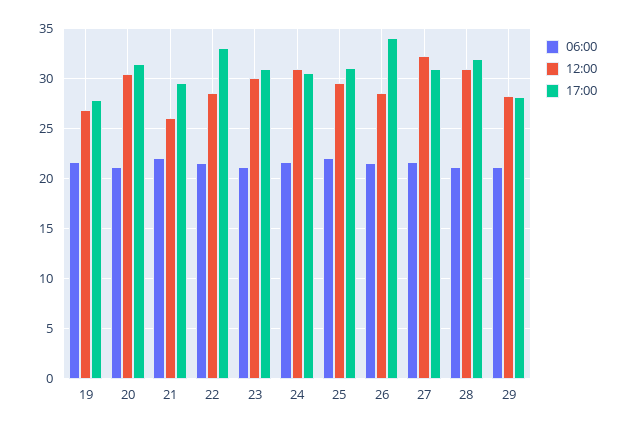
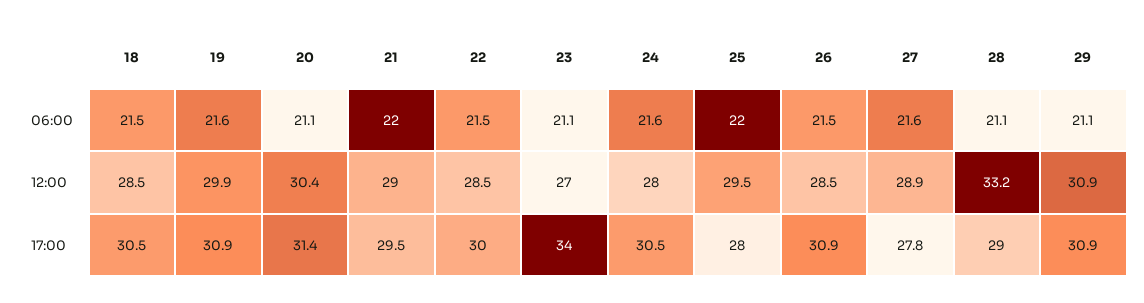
  {
    "06:00": {
      "19": 21.6,
      "20": 21.1,
      "21": 22,
      "22": 21.5,
      "23": 21.1,
      "24": 21.6,
      "25": 22,
      "26": 21.5,
      "27": 21.6,
      "28": 21.1,
-     "29": 21.1
+     "29": 21.1,
+     "18": 21.5
    },
    "12:00": {
-     "19": 27,
+     "19": 29.9,
      "20": 30.4,
-     "21": 26,
+     "21": 29,
      "22": 28.5,
-     "23": 30,
+     "23": 27,
-     "24": 31,
+     "24": 28,
      "25": 29.5,
      "26": 28.5,
-     "27": 32,
+     "27": 28.9,
-     "28": 31,
+     "28": 33.2,
-     "29": 28
+     "29": 30.9,
+     "18": 28.5
    },
    "17:00": {
-     "19": 28,
+     "19": 30.9,
      "20": 31.4,
      "21": 29.5,
-     "22": 33,
+     "22": 30,
-     "23": 31,
+     "23": 34,
      "24": 30.5,
-     "25": 31,
+     "25": 28,
-     "26": 34,
+     "26": 30.9,
-     "27": 31,
+     "27": 27.8,
-     "28": 32,
+     "28": 29,
-     "29": 28
+     "29": 30.9,
+     "18": 30.5
    }
  }

